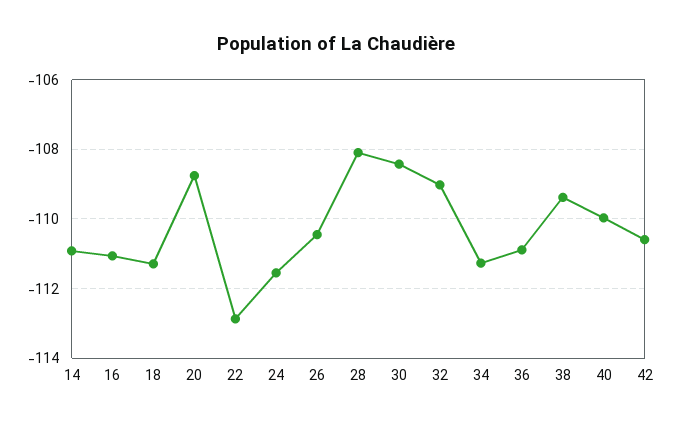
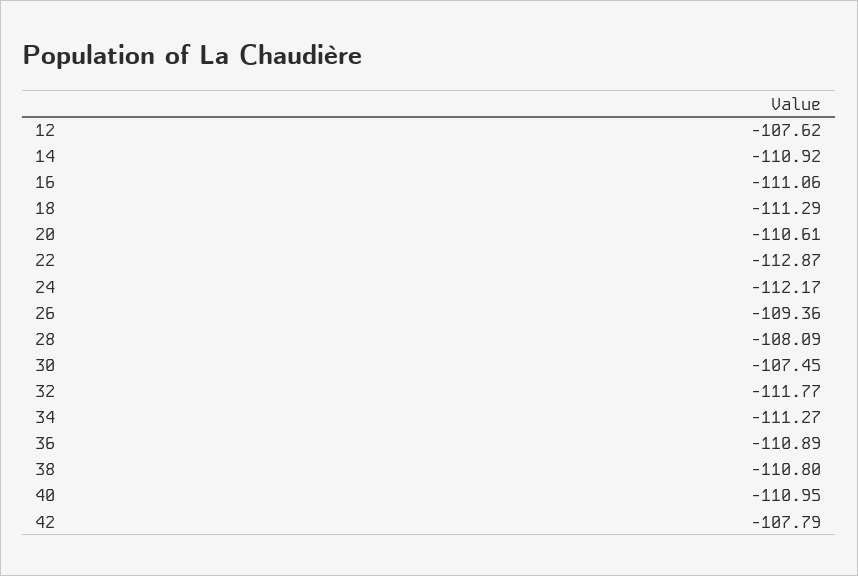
  {
    "14": -110.92,
    "16": -111.06,
    "18": -111.29,
-   "20": -108.8,
+   "20": -110.61,
    "22": -112.87,
-   "24": -111.6,
+   "24": -112.17,
-   "26": -110.4,
+   "26": -109.36,
    "28": -108.09,
-   "30": -108.4,
+   "30": -107.45,
-   "32": -109,
+   "32": -111.77,
    "34": -111.27,
    "36": -110.89,
-   "38": -109.4,
+   "38": -110.8,
-   "40": -110,
+   "40": -110.95,
-   "42": -110.6
+   "42": -107.79,
+   "12": -107.62
  }

